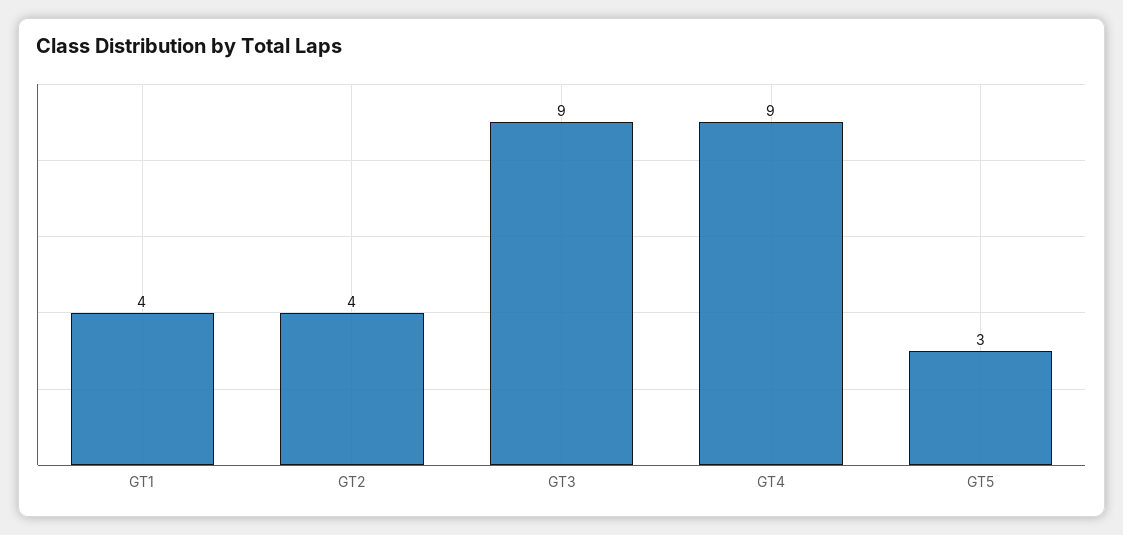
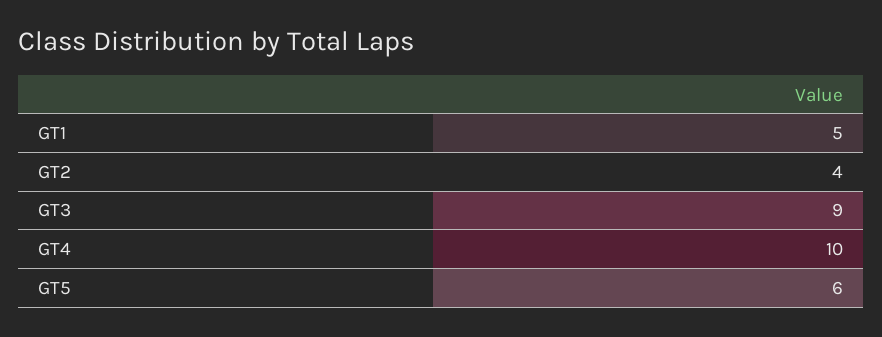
  {
-   "GT1": 4,
+   "GT1": 5,
    "GT2": 4,
    "GT3": 9,
-   "GT4": 9,
+   "GT4": 10,
-   "GT5": 3
+   "GT5": 6
  }

